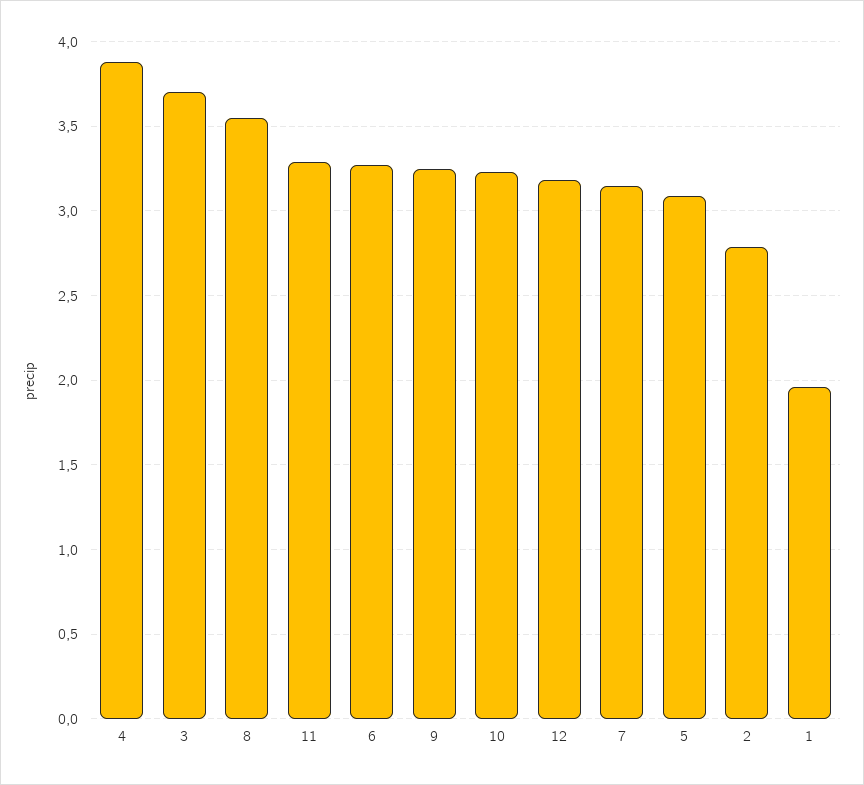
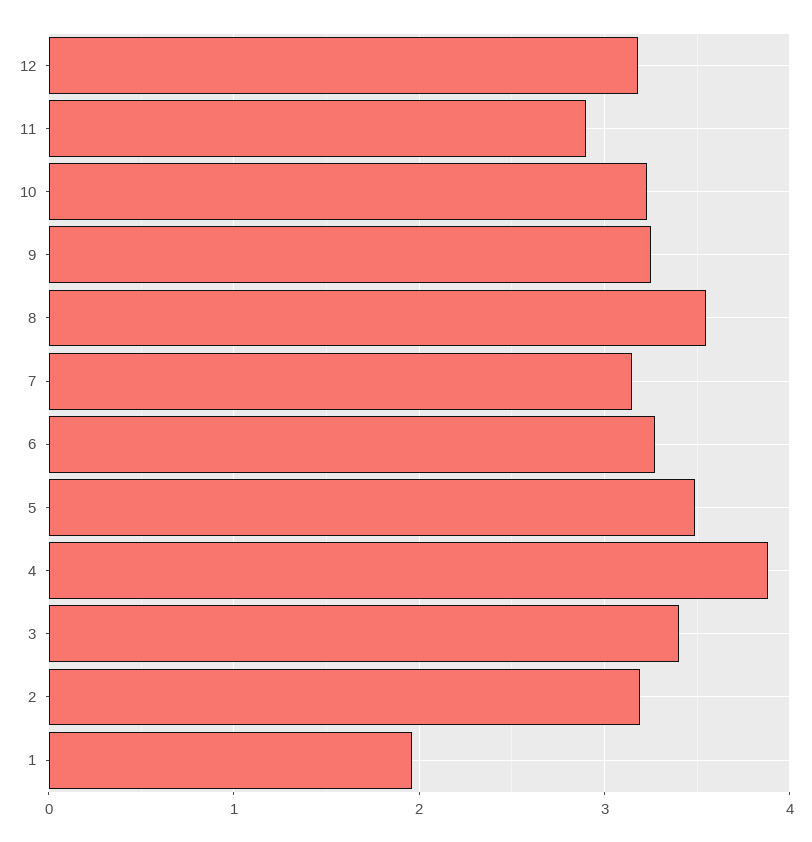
  {
    "4": 3.9,
-   "3": 3.7,
+   "3": 3.4,
    "8": 3.55,
-   "11": 3.3,
+   "11": 2.9,
    "6": 3.25,
    "9": 3.25,
    "10": 3.25,
    "12": 3.2,
    "7": 3.15,
-   "5": 3.1,
+   "5": 3.5,
-   "2": 2.8,
+   "2": 3.2,
    "1": 1.95
  }

